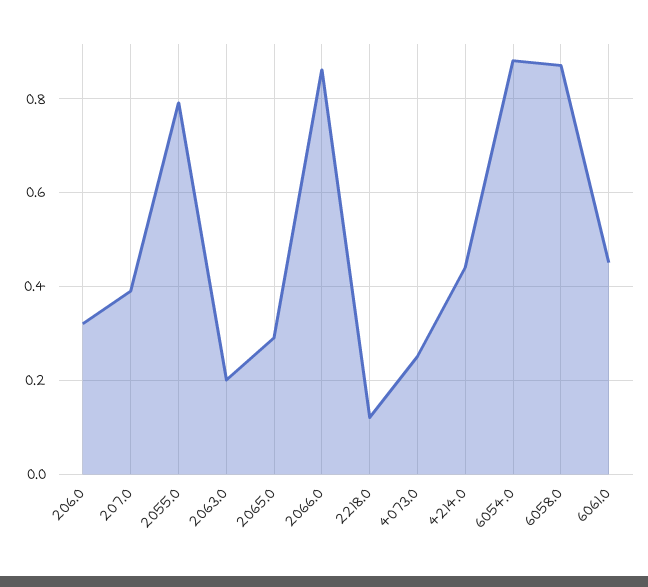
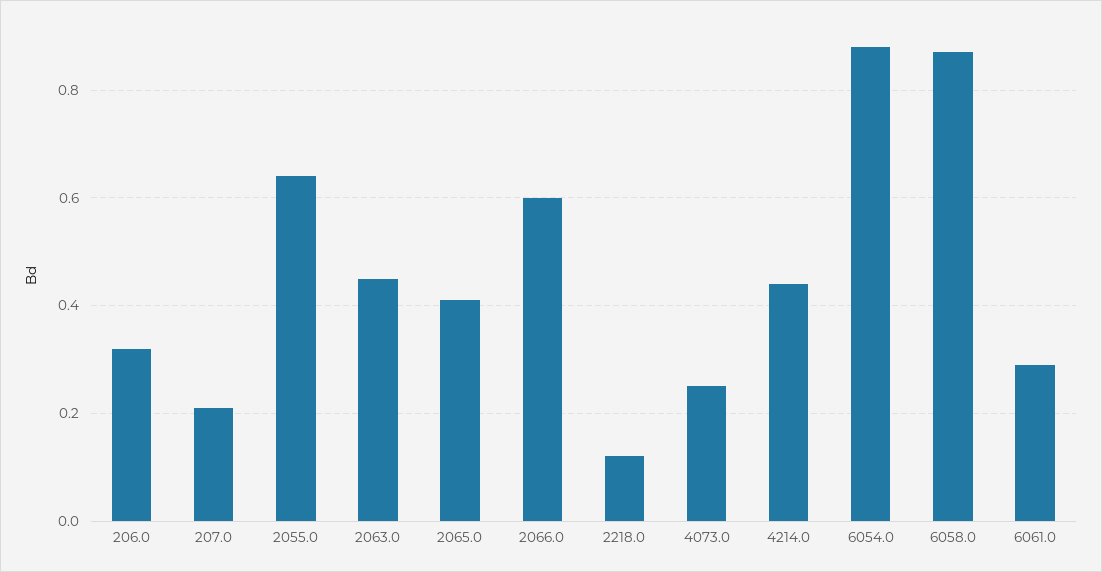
  {
    "206.0": 0.3,
-   "207.0": 0.4,
+   "207.0": 0.2,
-   "2055.0": 0.8,
+   "2055.0": 0.65,
-   "2063.0": 0.2,
+   "2063.0": 0.45,
-   "2065.0": 0.3,
+   "2065.0": 0.4,
-   "2066.0": 0.85,
+   "2066.0": 0.6,
    "2218.0": 0.1,
    "4073.0": 0.25,
    "4214.0": 0.45,
    "6054.0": 0.9,
    "6058.0": 0.85,
-   "6061.0": 0.45
+   "6061.0": 0.3
  }

